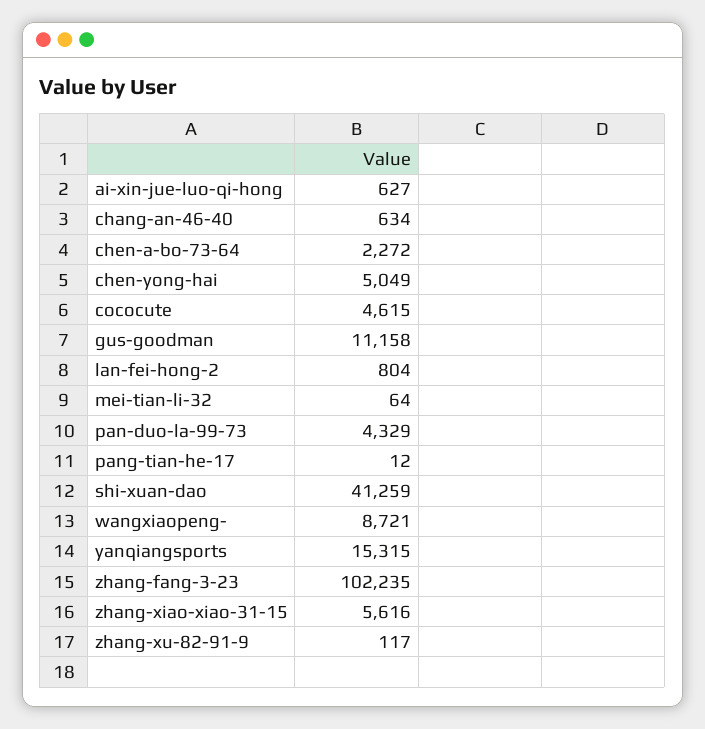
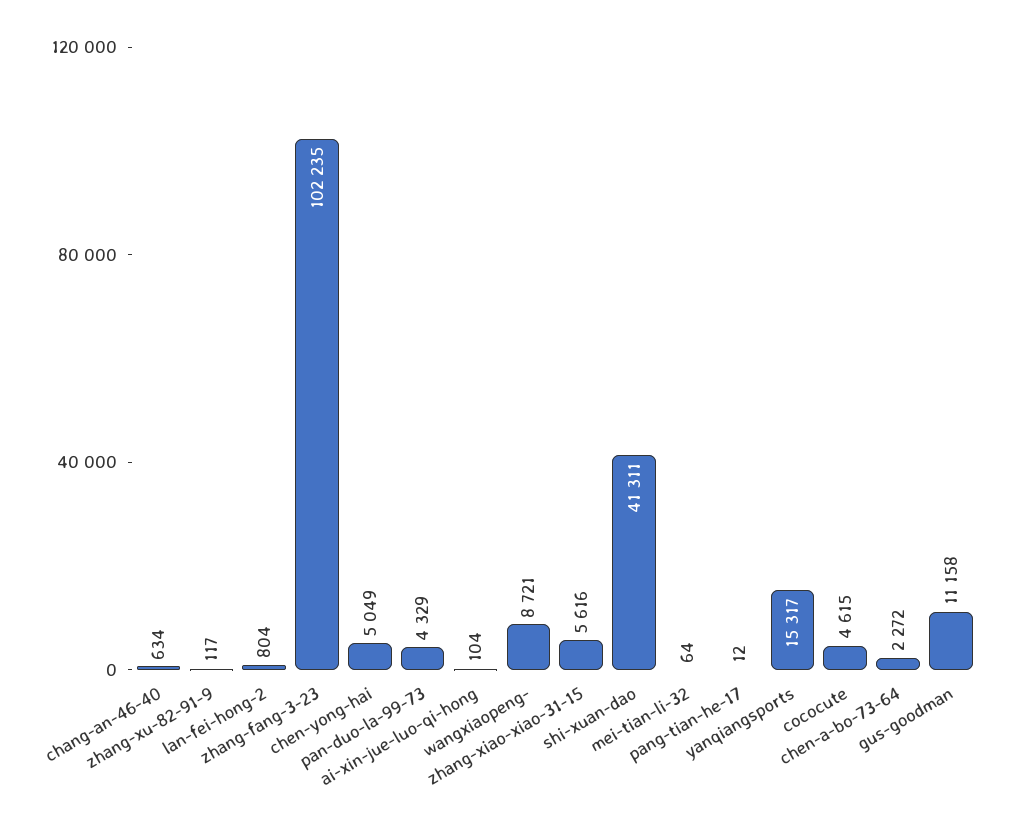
  {
-   "ai-xin-jue-luo-qi-hong": 627,
+   "ai-xin-jue-luo-qi-hong": 104,
    "chang-an-46-40": 634,
    "chen-a-bo-73-64": 2272,
    "chen-yong-hai": 5049,
    "cococute": 4615,
    "gus-goodman": 11158,
    "lan-fei-hong-2": 804,
    "mei-tian-li-32": 64,
    "pan-duo-la-99-73": 4329,
    "pang-tian-he-17": 12,
-   "shi-xuan-dao": 41259,
+   "shi-xuan-dao": 41311,
    "wangxiaopeng-": 8721,
-   "yanqiangsports": 15315,
+   "yanqiangsports": 15317,
    "zhang-fang-3-23": 102235,
    "zhang-xiao-xiao-31-15": 5616,
    "zhang-xu-82-91-9": 117
  }

